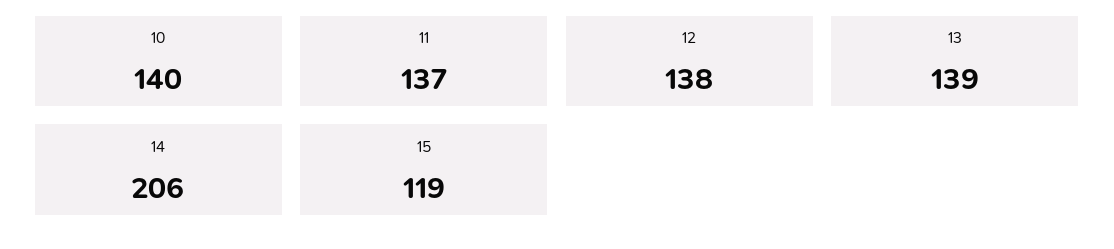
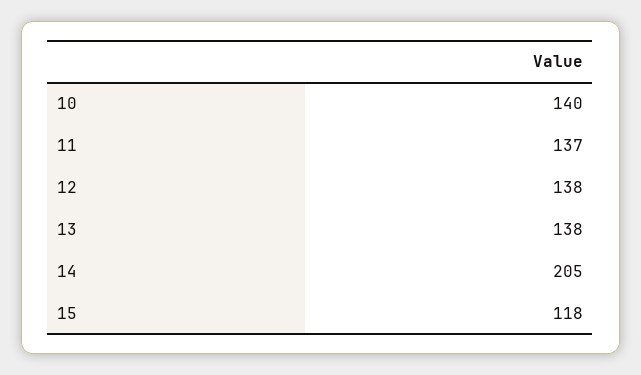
  {
    "10": 140,
    "11": 137,
    "12": 138,
-   "13": 139,
+   "13": 138,
-   "14": 206,
+   "14": 205,
-   "15": 119
+   "15": 118
  }

